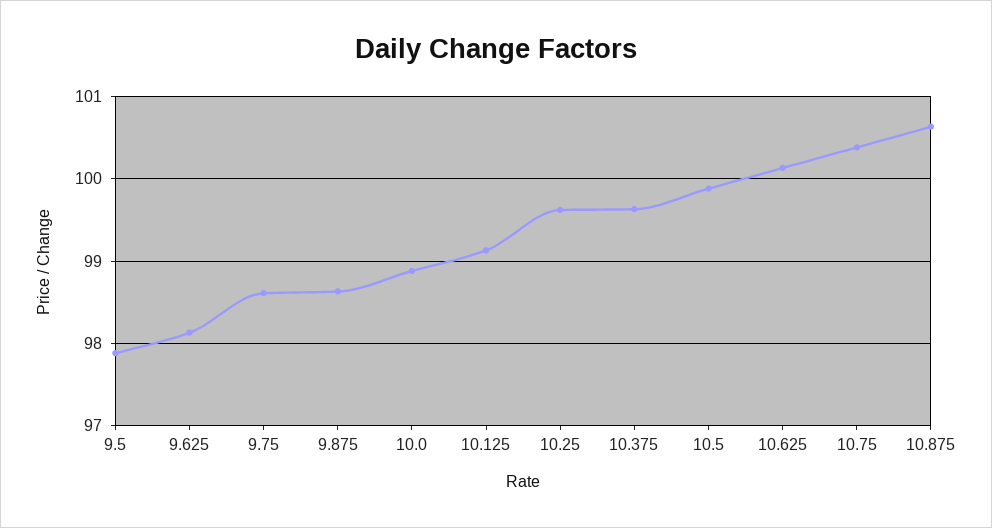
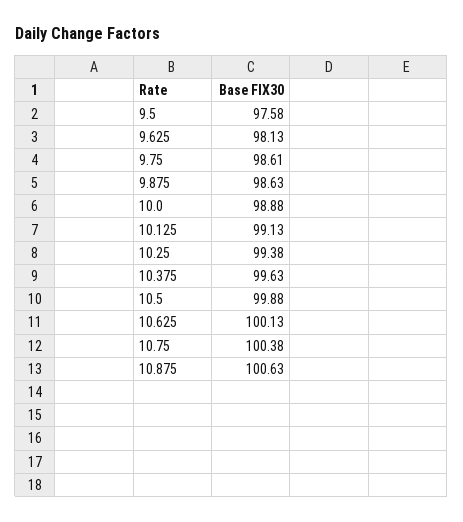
  {
-   "9.5": 97.9,
+   "9.5": 97.58,
    "9.625": 98.13,
    "9.75": 98.61,
    "9.875": 98.63,
    "10.0": 98.88,
    "10.125": 99.13,
-   "10.25": 99.6,
+   "10.25": 99.38,
    "10.375": 99.63,
    "10.5": 99.88,
    "10.625": 100.13,
    "10.75": 100.38,
    "10.875": 100.63
  }

